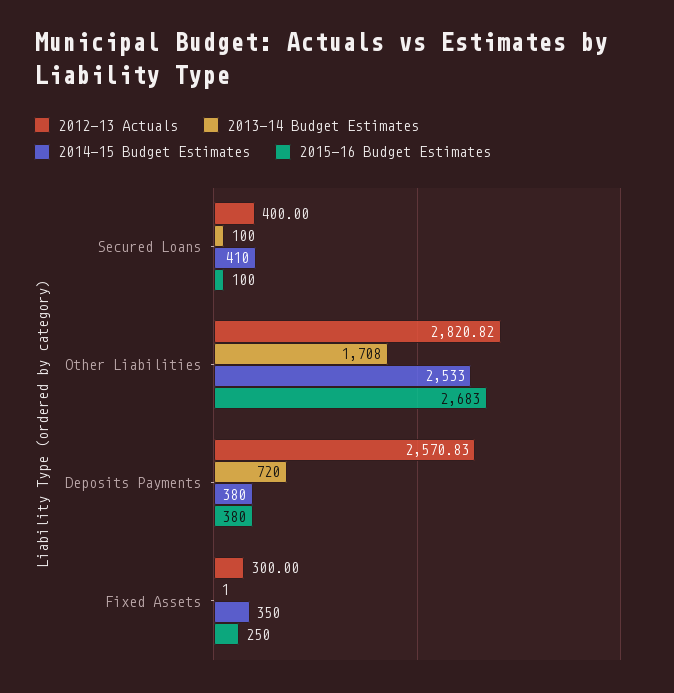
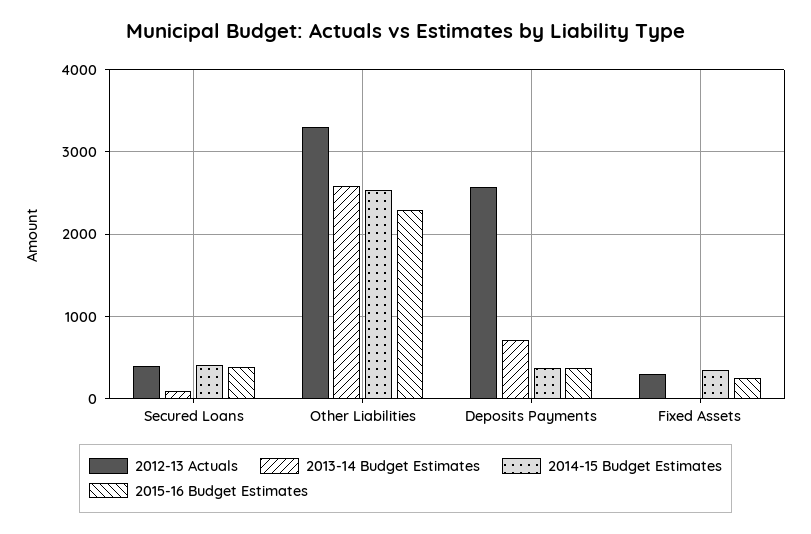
  {
    "2012-13 Actuals": {
      "Secured Loans": 400,
-     "Other Liabilities": 2820.82,
+     "Other Liabilities": 3300,
      "Deposits Payments": 2570.83,
      "Fixed Assets": 300
    },
    "2013-14 Budget Estimates": {
      "Secured Loans": 100,
-     "Other Liabilities": 1708,
+     "Other Liabilities": 2600,
      "Deposits Payments": 720,
      "Fixed Assets": 1
    },
    "2014-15 Budget Estimates": {
      "Secured Loans": 410,
      "Other Liabilities": 2533,
      "Deposits Payments": 380,
      "Fixed Assets": 350
    },
    "2015-16 Budget Estimates": {
-     "Secured Loans": 100,
+     "Secured Loans": 400,
-     "Other Liabilities": 2683,
+     "Other Liabilities": 2300,
      "Deposits Payments": 380,
      "Fixed Assets": 250
    }
  }

